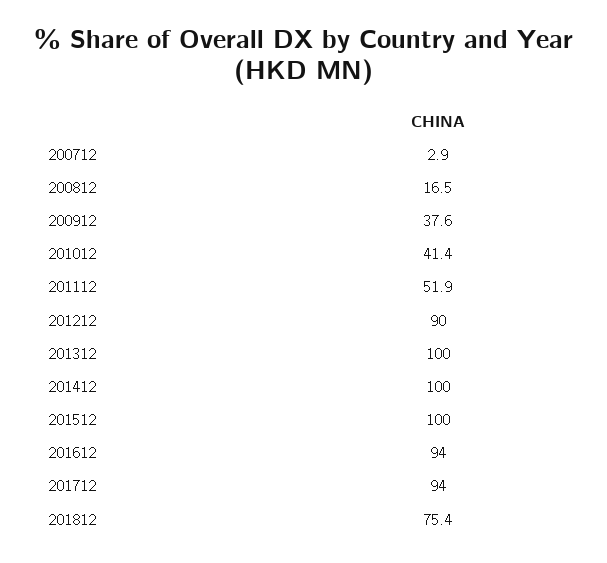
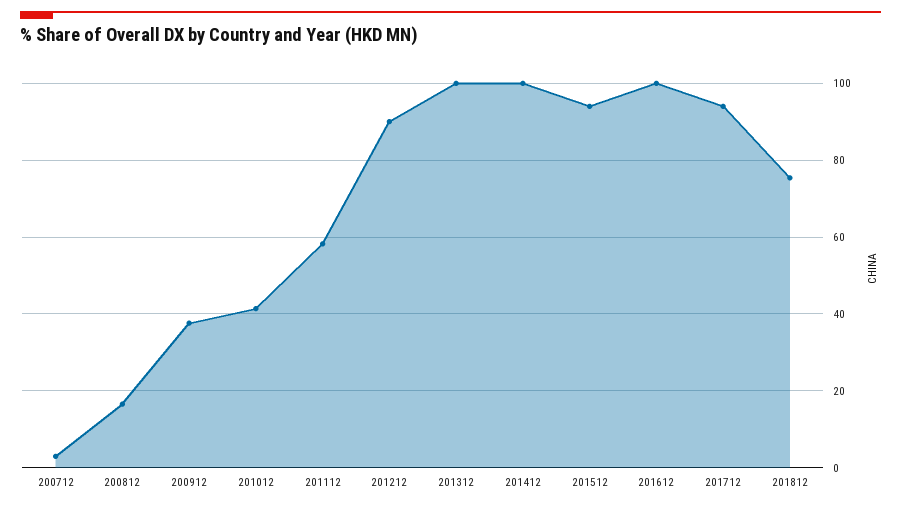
  {
    "200712": 2.9,
    "200812": 16.5,
    "200912": 37.6,
    "201012": 41.4,
-   "201112": 51.9,
+   "201112": 58,
    "201212": 90,
    "201312": 100,
    "201412": 100,
-   "201512": 100,
+   "201512": 94,
-   "201612": 94,
+   "201612": 100,
    "201712": 94,
    "201812": 75.4
  }

